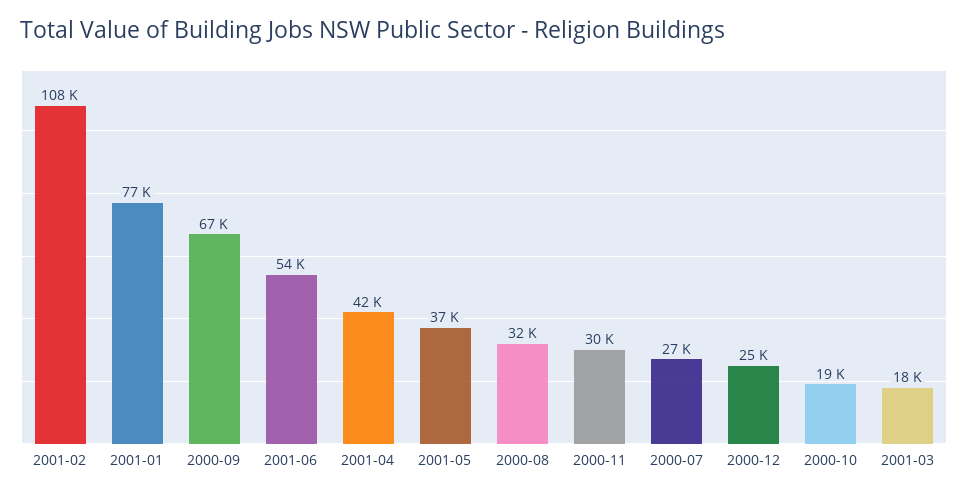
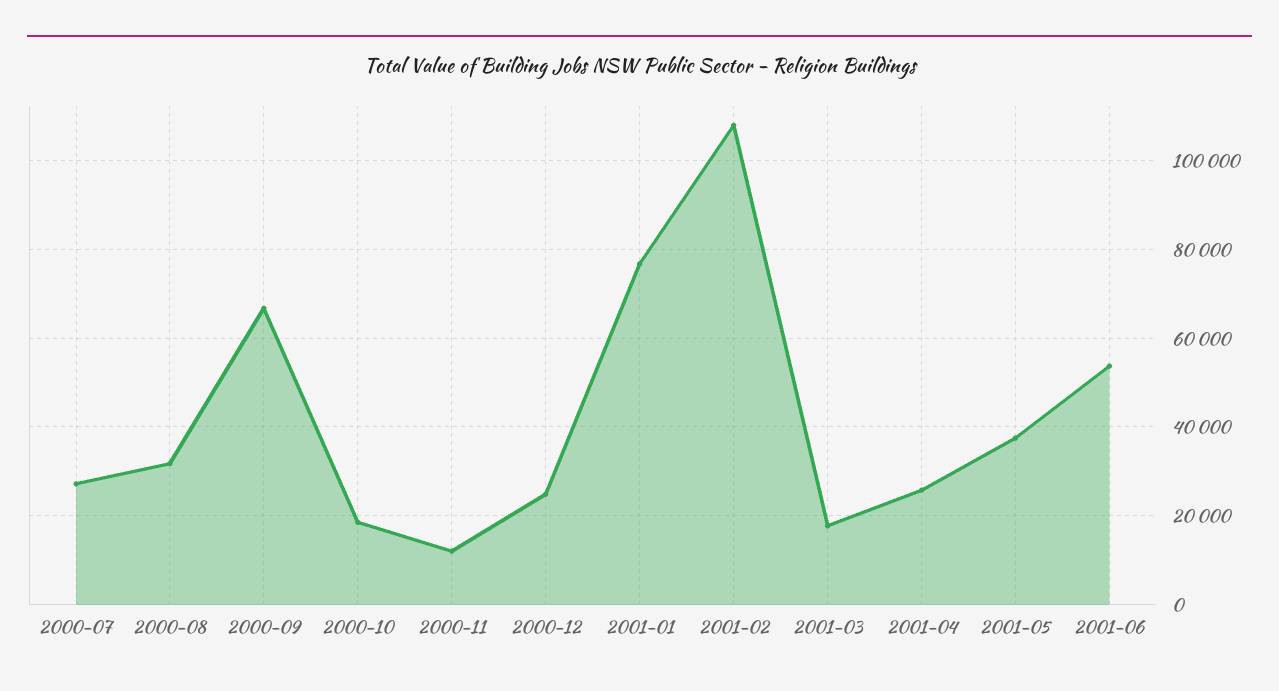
  {
    "2001-02": 108000,
    "2001-01": 77000,
    "2000-09": 67000,
    "2001-06": 54000,
-   "2001-04": 42000,
+   "2001-04": 26000,
    "2001-05": 37000,
    "2000-08": 32000,
-   "2000-11": 30000,
+   "2000-11": 12000,
    "2000-07": 27000,
    "2000-12": 25000,
    "2000-10": 19000,
    "2001-03": 18000
  }

